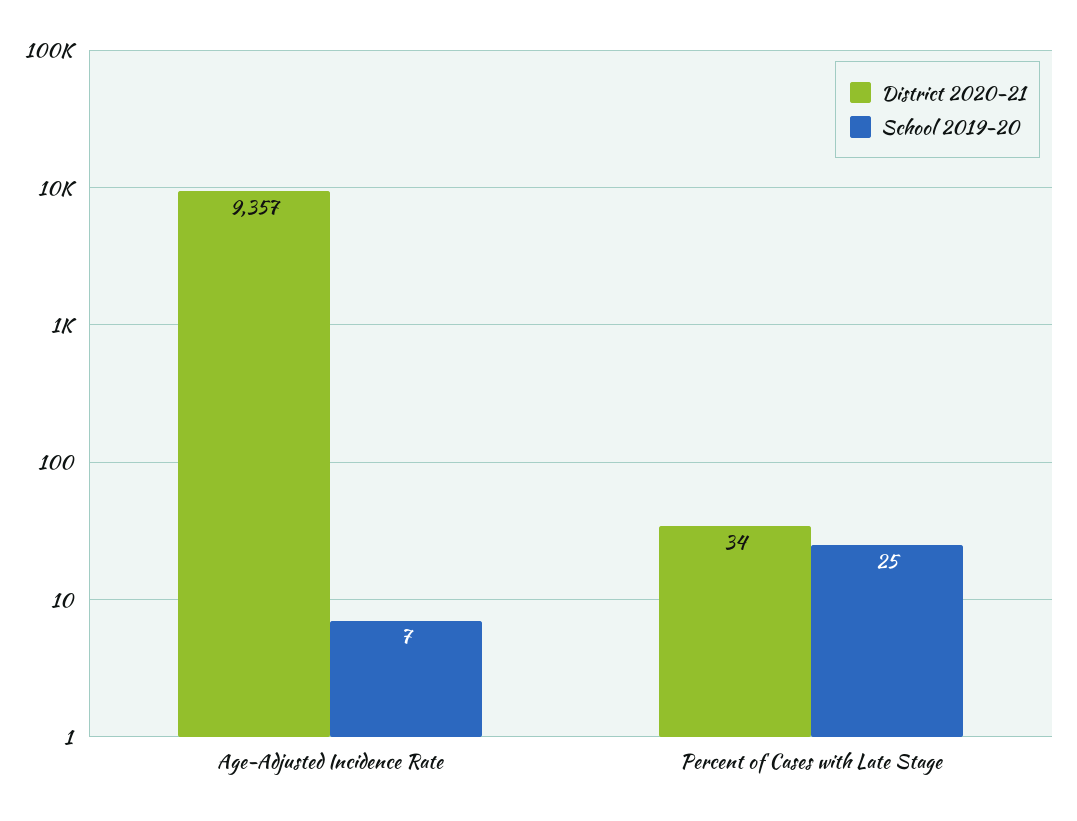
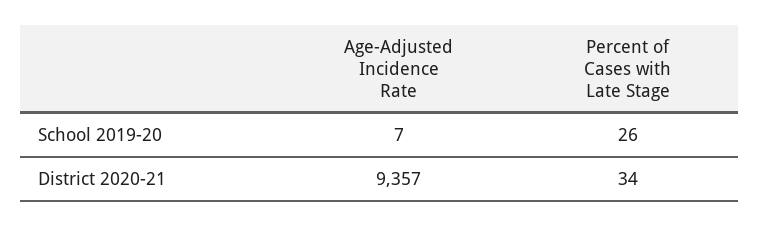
  {
    "District 2020-21": {
      "Age-Adjusted Incidence Rate": 9357,
      "Percent of Cases with Late Stage": 34
    },
    "School 2019-20": {
      "Age-Adjusted Incidence Rate": 7,
-     "Percent of Cases with Late Stage": 25
+     "Percent of Cases with Late Stage": 26
    }
  }

